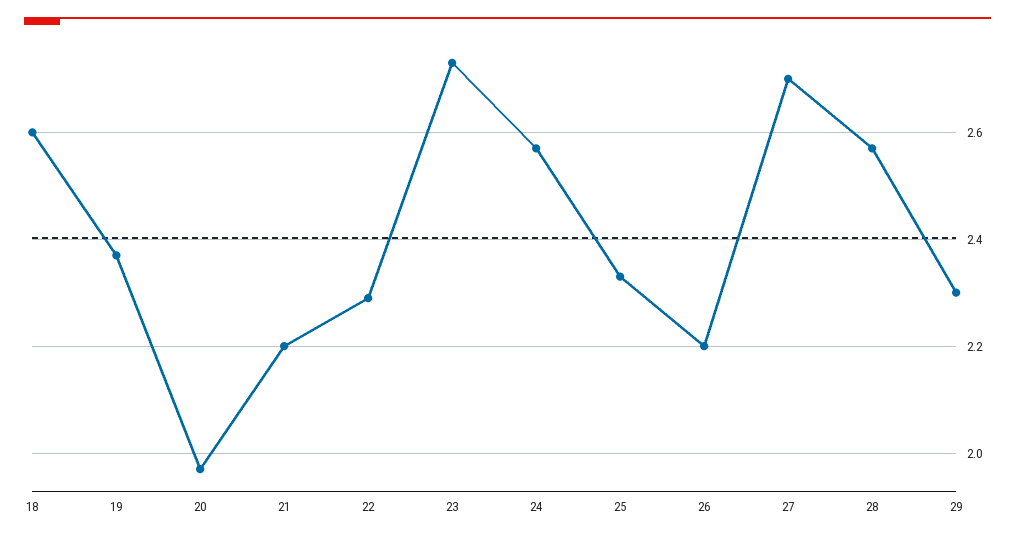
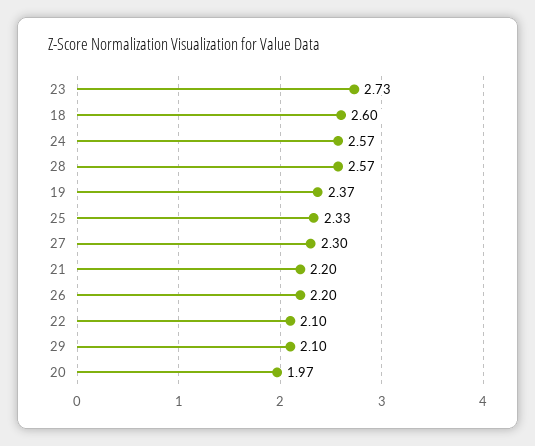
  {
    "18": 2.6,
    "19": 2.37,
    "20": 1.97,
    "21": 2.2,
-   "22": 2.3,
+   "22": 2.1,
    "23": 2.73,
    "24": 2.57,
    "25": 2.33,
    "26": 2.2,
-   "27": 2.7,
+   "27": 2.3,
    "28": 2.57,
-   "29": 2.3
+   "29": 2.1
  }

